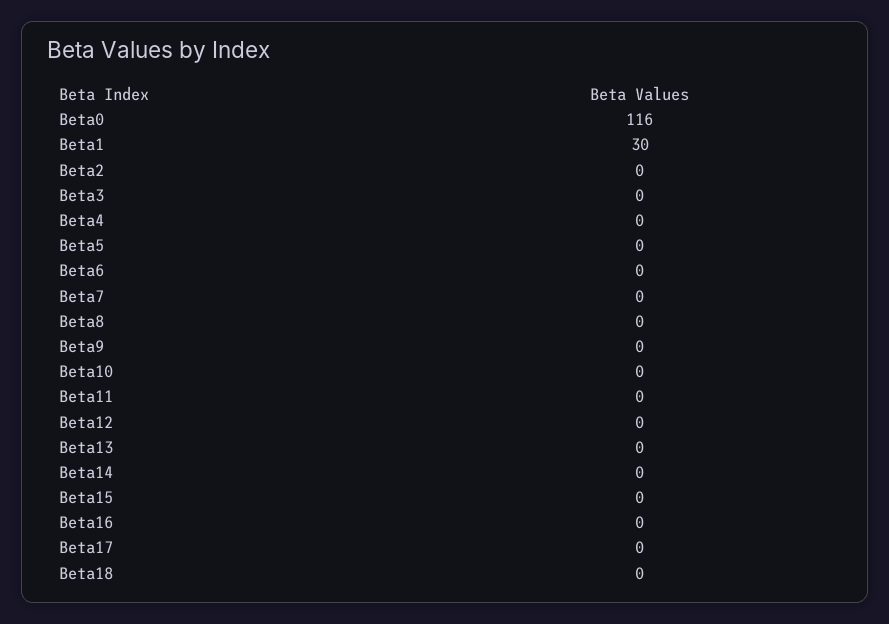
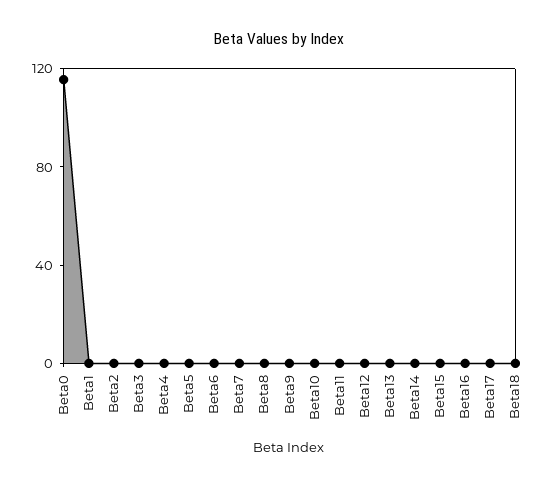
  {
    "Beta0": 116,
-   "Beta1": 30,
+   "Beta1": 0,
    "Beta2": 0,
    "Beta3": 0,
    "Beta4": 0,
    "Beta5": 0,
    "Beta6": 0,
    "Beta7": 0,
    "Beta8": 0,
    "Beta9": 0,
    "Beta10": 0,
    "Beta11": 0,
    "Beta12": 0,
    "Beta13": 0,
    "Beta14": 0,
    "Beta15": 0,
    "Beta16": 0,
    "Beta17": 0,
    "Beta18": 0
  }

